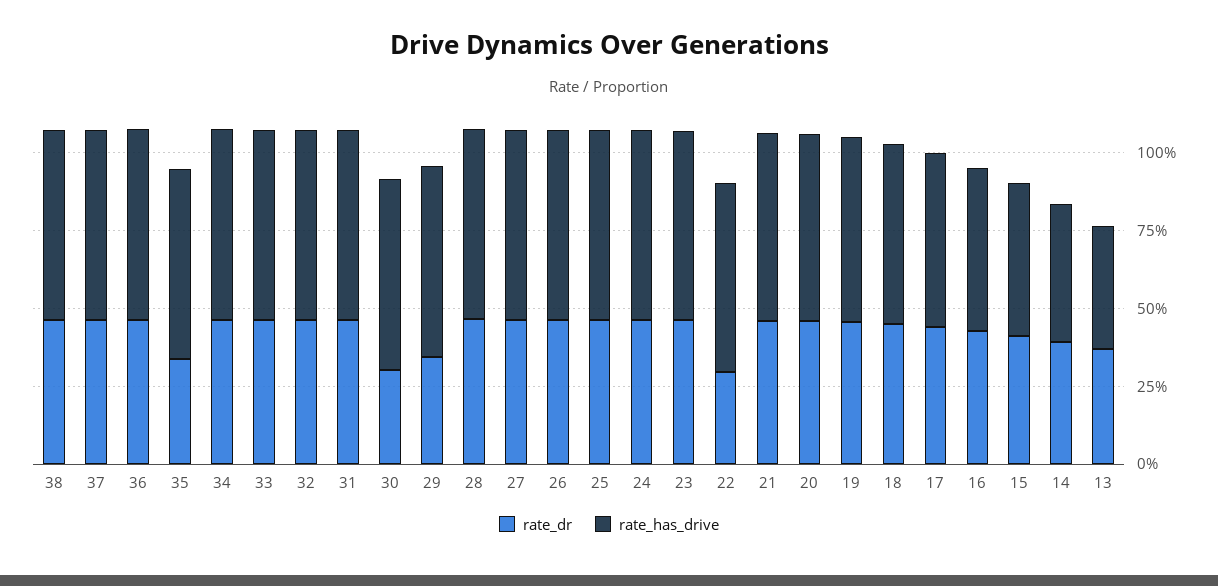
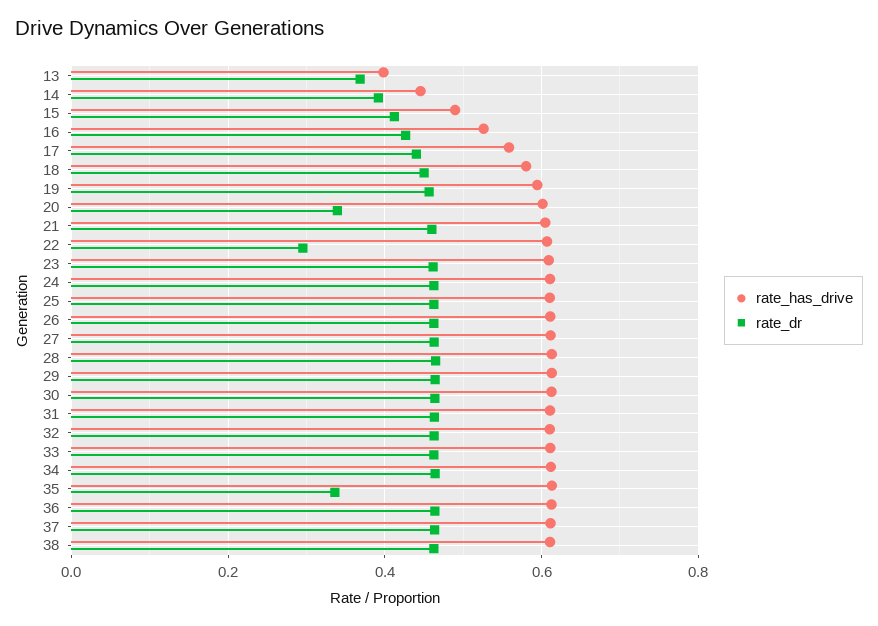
  {
    "rate_dr": {
      "38": 0.46,
      "37": 0.46,
      "36": 0.46,
      "35": 0.34,
      "34": 0.46,
      "33": 0.46,
      "32": 0.46,
      "31": 0.46,
-     "30": 0.3,
+     "30": 0.46,
-     "29": 0.35,
+     "29": 0.46,
      "28": 0.46,
      "27": 0.46,
      "26": 0.46,
      "25": 0.46,
      "24": 0.46,
      "23": 0.46,
      "22": 0.3,
      "21": 0.46,
-     "20": 0.45,
+     "20": 0.34,
      "19": 0.46,
      "18": 0.46,
      "17": 0.44,
      "16": 0.42,
      "15": 0.42,
      "14": 0.4,
      "13": 0.36
    },
    "rate_has_drive": {
      "38": 0.62,
      "37": 0.62,
      "36": 0.62,
      "35": 0.62,
      "34": 0.62,
      "33": 0.62,
      "32": 0.62,
      "31": 0.62,
      "30": 0.62,
      "29": 0.62,
      "28": 0.62,
      "27": 0.62,
      "26": 0.62,
      "25": 0.62,
      "24": 0.62,
      "23": 0.6,
      "22": 0.6,
      "21": 0.6,
      "20": 0.6,
      "19": 0.6,
      "18": 0.58,
      "17": 0.56,
      "16": 0.52,
      "15": 0.48,
      "14": 0.44,
      "13": 0.4
    }
  }

